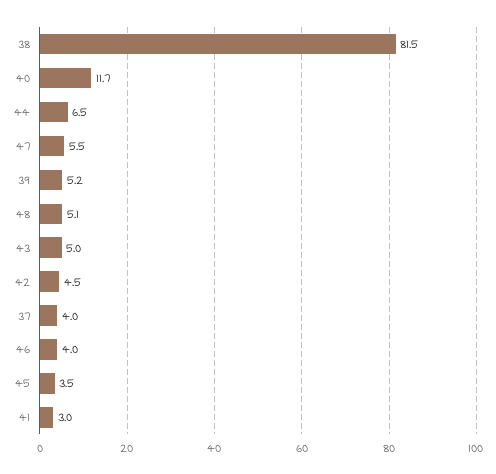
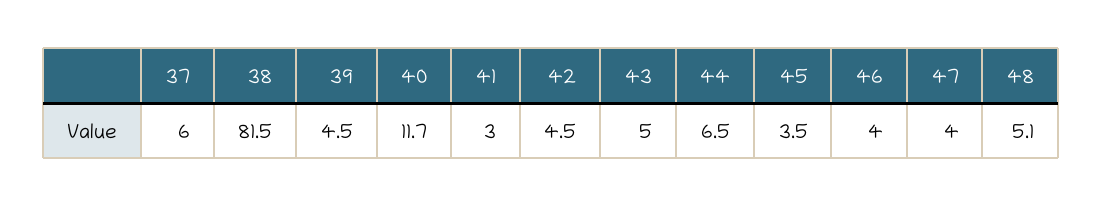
  {
    "38": 81.5,
    "40": 11.7,
    "44": 6.5,
-   "47": 5.5,
+   "47": 4,
-   "39": 5.2,
+   "39": 4.5,
    "48": 5.1,
    "43": 5,
    "42": 4.5,
-   "37": 4,
+   "37": 6,
    "46": 4,
    "45": 3.5,
    "41": 3
  }

